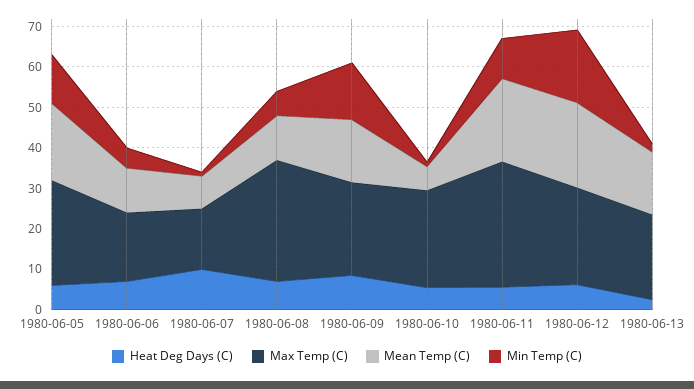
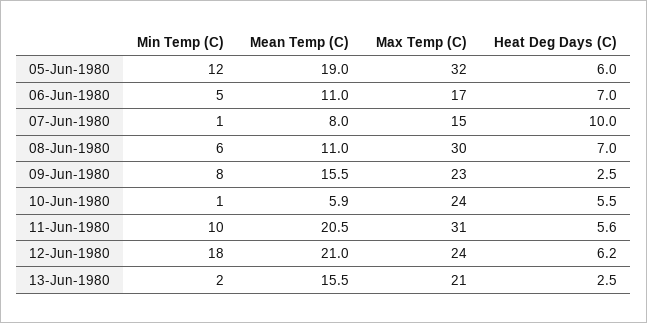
  {
    "Heat Deg Days (C)": {
      "1980-06-05": 6,
      "1980-06-06": 7,
      "1980-06-07": 10,
      "1980-06-08": 7,
-     "1980-06-09": 8,
+     "1980-06-09": 2.5,
      "1980-06-10": 5.5,
      "1980-06-11": 5.6,
      "1980-06-12": 6.2,
      "1980-06-13": 2.5
    },
    "Max Temp (C)": {
-     "1980-06-05": 26,
+     "1980-06-05": 32,
      "1980-06-06": 17,
      "1980-06-07": 15,
      "1980-06-08": 30,
      "1980-06-09": 23,
      "1980-06-10": 24,
      "1980-06-11": 31,
      "1980-06-12": 24,
      "1980-06-13": 21
    },
    "Mean Temp (C)": {
      "1980-06-05": 19,
      "1980-06-06": 11,
      "1980-06-07": 8,
      "1980-06-08": 11,
      "1980-06-09": 15.5,
      "1980-06-10": 5.9,
      "1980-06-11": 20.5,
      "1980-06-12": 21,
      "1980-06-13": 15.5
    },
    "Min Temp (C)": {
      "1980-06-05": 12,
      "1980-06-06": 5,
      "1980-06-07": 1,
      "1980-06-08": 6,
-     "1980-06-09": 14,
+     "1980-06-09": 8,
      "1980-06-10": 1,
      "1980-06-11": 10,
      "1980-06-12": 18,
      "1980-06-13": 2
    }
  }

